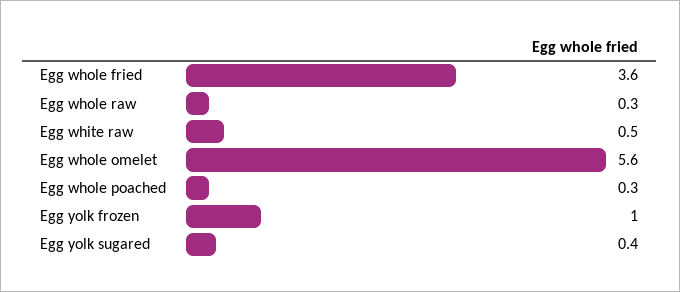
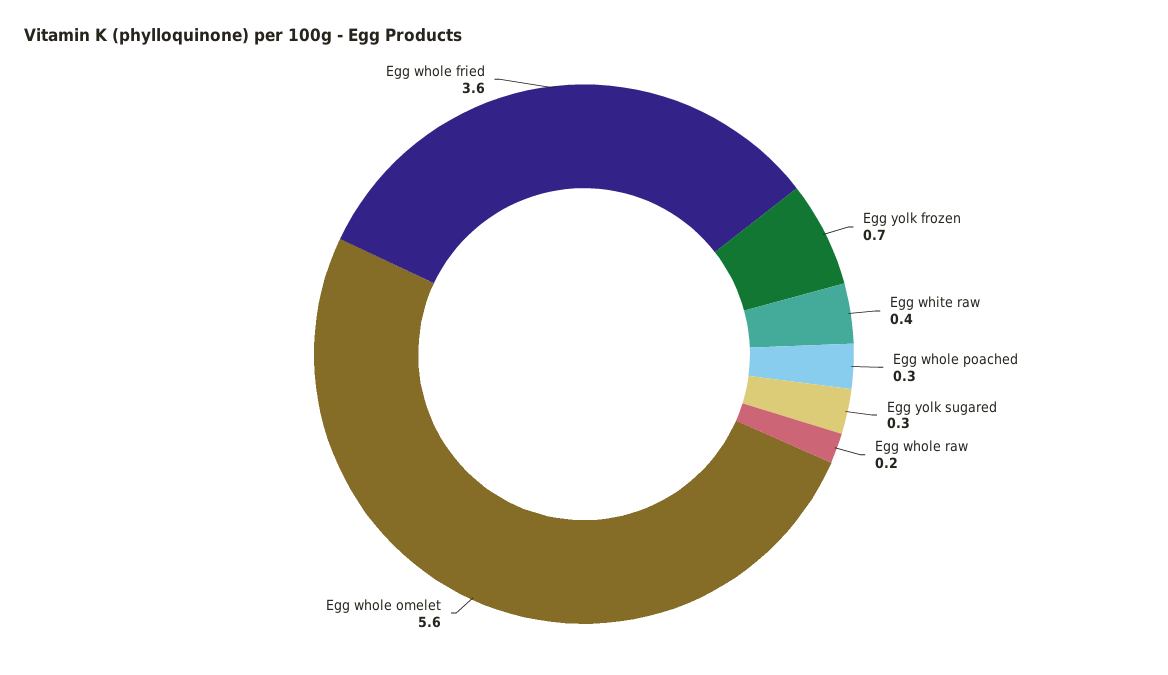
  {
    "Egg whole fried": 3.6,
-   "Egg whole raw": 0.3,
+   "Egg whole raw": 0.2,
-   "Egg white raw": 0.5,
+   "Egg white raw": 0.4,
    "Egg whole omelet": 5.6,
    "Egg whole poached": 0.3,
-   "Egg yolk frozen": 1,
+   "Egg yolk frozen": 0.7,
-   "Egg yolk sugared": 0.4
+   "Egg yolk sugared": 0.3
  }

